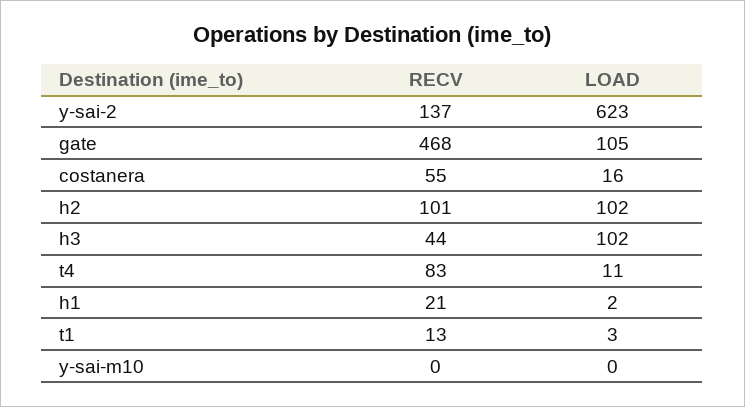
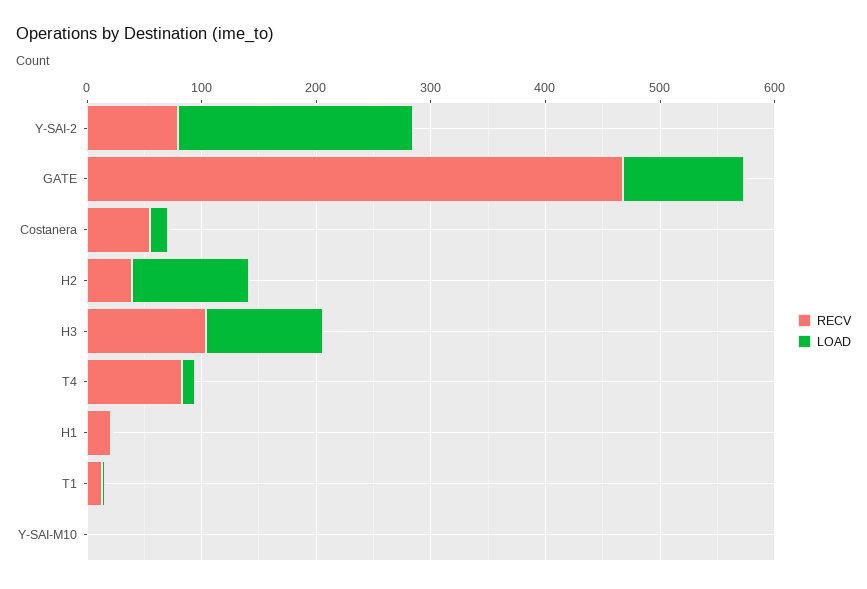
  {
    "RECV": {
-     "y-sai-2": 137,
+     "y-sai-2": 80,
      "gate": 468,
      "costanera": 55,
-     "h2": 101,
+     "h2": 40,
-     "h3": 44,
+     "h3": 100,
      "t4": 83,
      "h1": 21,
      "t1": 13,
      "y-sai-m10": 0
    },
    "LOAD": {
-     "y-sai-2": 623,
+     "y-sai-2": 200,
      "gate": 105,
      "costanera": 16,
      "h2": 102,
      "h3": 102,
      "t4": 11,
      "h1": 2,
      "t1": 3,
      "y-sai-m10": 0
    }
  }

